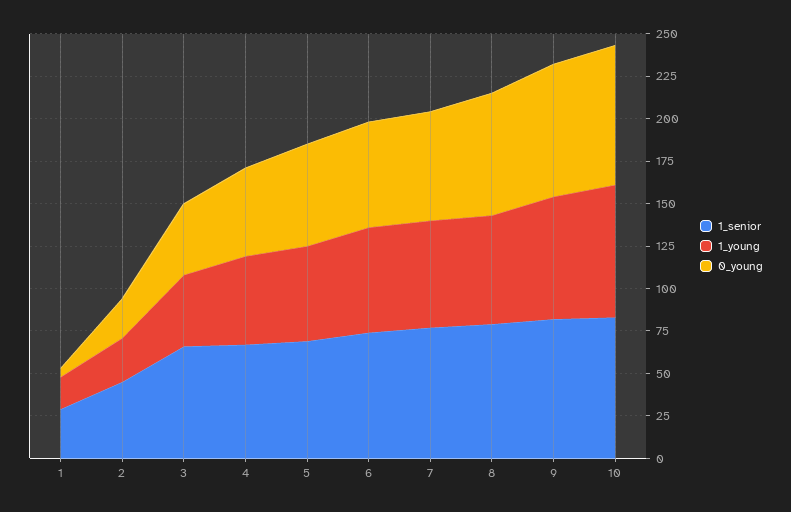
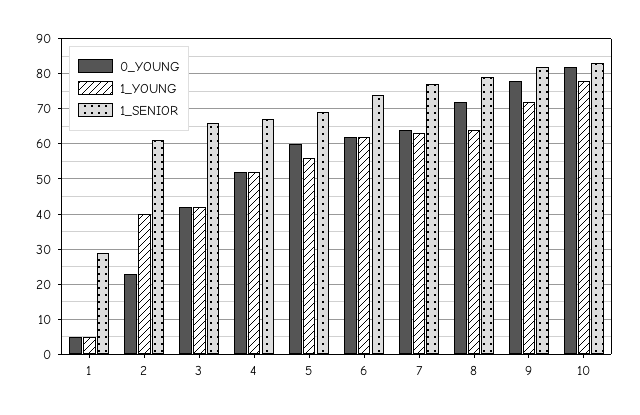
  {
    "1_senior": {
      "1": 30,
-     "2": 45,
+     "2": 60,
      "3": 65,
      "4": 65,
      "5": 70,
      "6": 75,
      "7": 75,
      "8": 80,
      "9": 80,
      "10": 85
    },
    "1_young": {
-     "1": 20,
+     "1": 5,
-     "2": 25,
+     "2": 40,
      "3": 40,
      "4": 50,
      "5": 55,
      "6": 60,
      "7": 65,
      "8": 65,
      "9": 70,
      "10": 80
    },
    "0_young": {
      "1": 5,
      "2": 25,
      "3": 40,
      "4": 50,
      "5": 60,
      "6": 60,
      "7": 65,
      "8": 70,
      "9": 80,
      "10": 80
    }
  }

